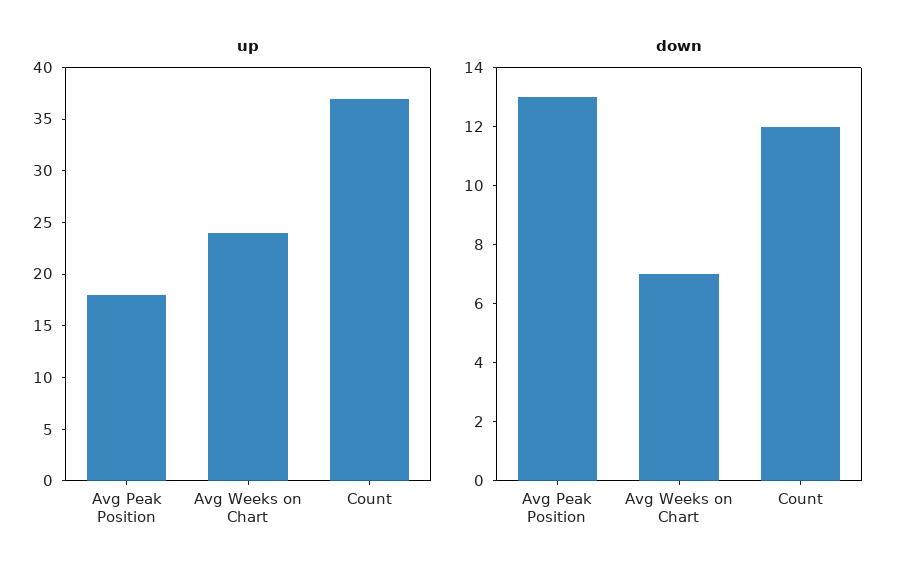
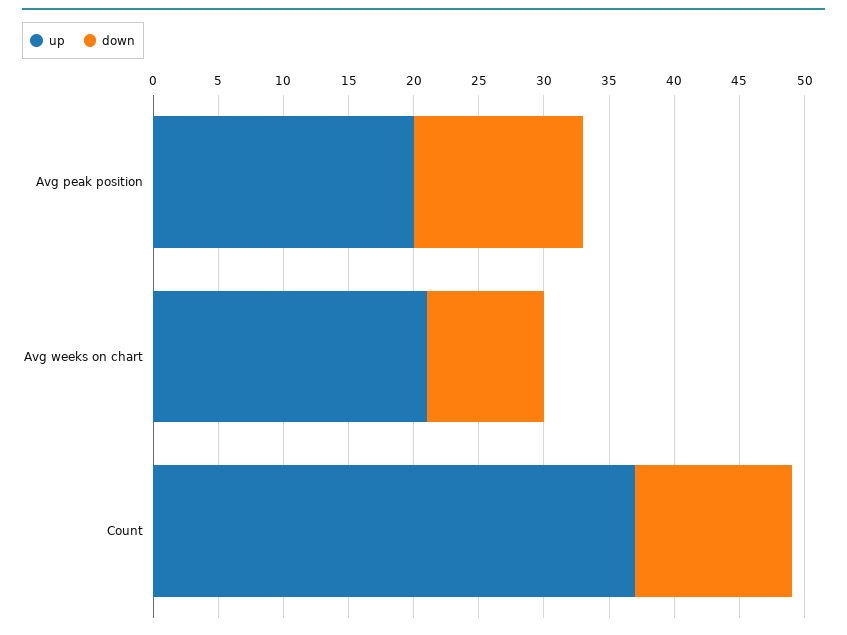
  {
    "up": {
-     "Avg Peak Position": 18,
+     "Avg Peak Position": 20,
-     "Avg Weeks on Chart": 24,
+     "Avg Weeks on Chart": 21,
      "Count": 37
    },
    "down": {
      "Avg Peak Position": 13,
-     "Avg Weeks on Chart": 7,
+     "Avg Weeks on Chart": 9,
      "Count": 12
    }
  }

